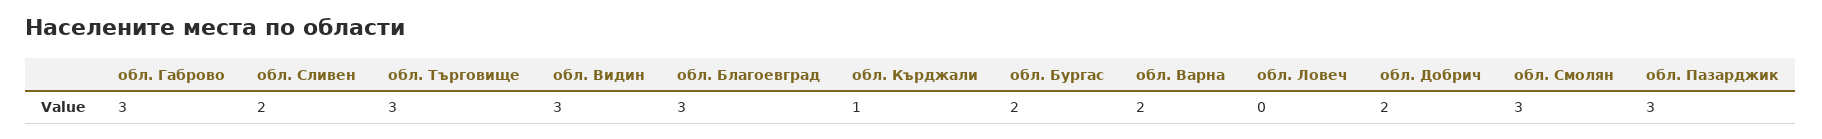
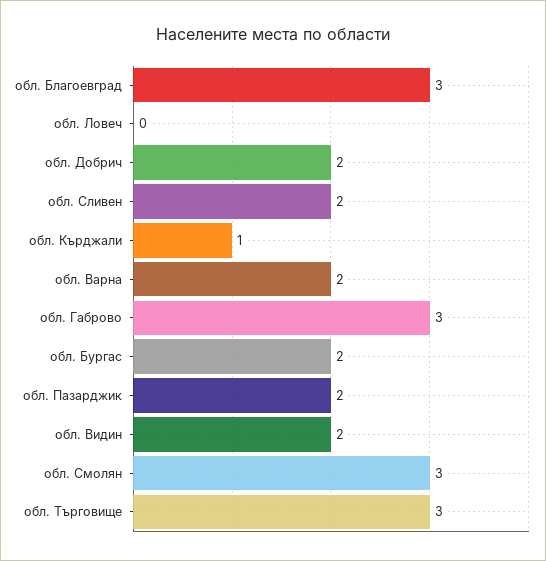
  {
    "обл. Габрово": 3,
    "обл. Сливен": 2,
    "обл. Търговище": 3,
-   "обл. Видин": 3,
+   "обл. Видин": 2,
    "обл. Благоевград": 3,
    "обл. Кърджали": 1,
    "обл. Бургас": 2,
    "обл. Варна": 2,
    "обл. Ловеч": 0,
    "обл. Добрич": 2,
    "обл. Смолян": 3,
-   "обл. Пазарджик": 3
+   "обл. Пазарджик": 2
  }

